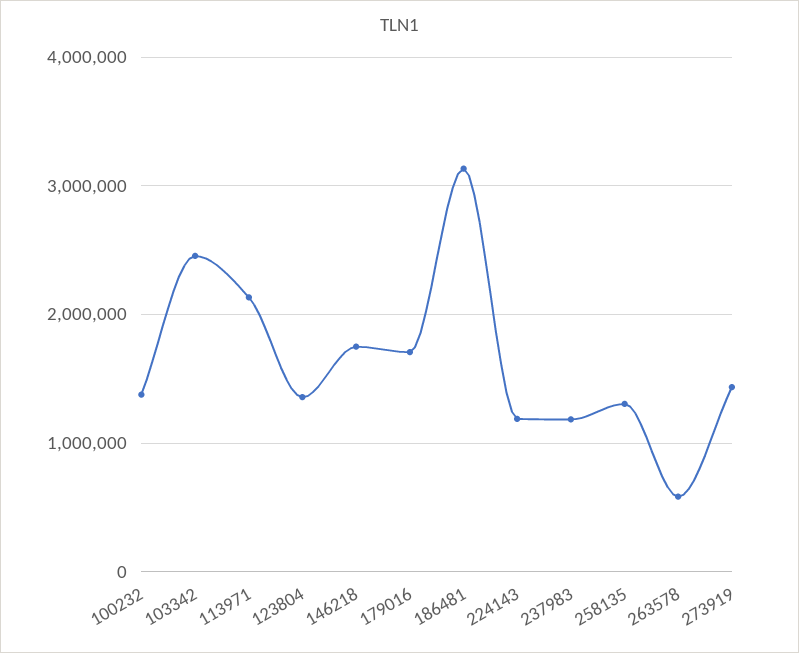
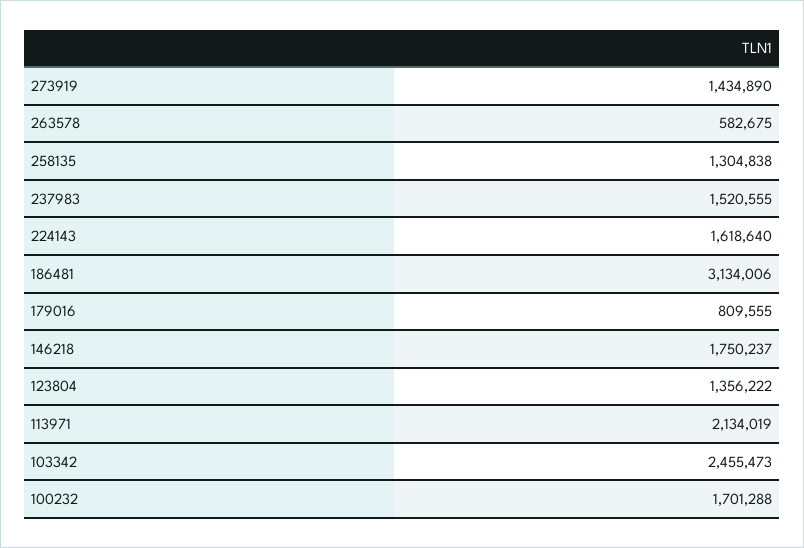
  {
-   "100232": 1400000,
+   "100232": 1701288,
    "103342": 2455473,
    "113971": 2134019,
    "123804": 1356222,
    "146218": 1750237,
-   "179016": 1700000,
+   "179016": 809555,
    "186481": 3134006,
-   "224143": 1200000,
+   "224143": 1618640,
-   "237983": 1200000,
+   "237983": 1520555,
    "258135": 1304838,
    "263578": 582675,
    "273919": 1434890
  }

